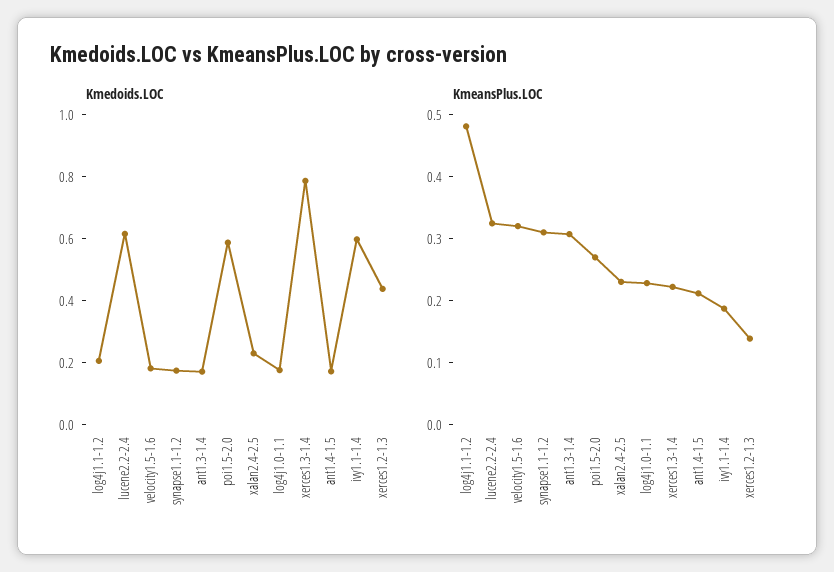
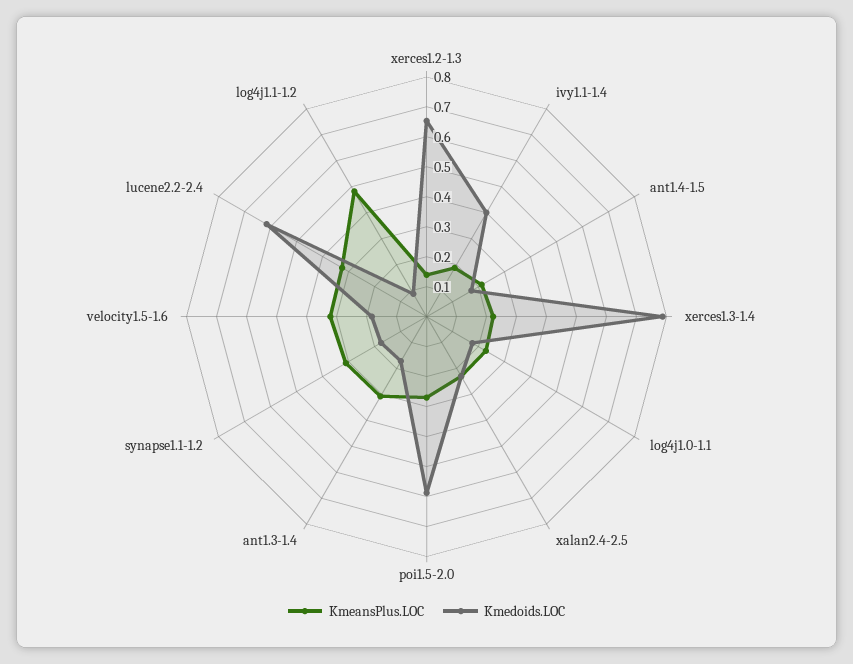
  {
    "Kmedoids.LOC": {
-     "log4j1.1-1.2": 0.2,
+     "log4j1.1-1.2": 0.1,
      "lucene2.2-2.4": 0.6,
      "velocity1.5-1.6": 0.2,
      "synapse1.1-1.2": 0.2,
      "ant1.3-1.4": 0.15,
      "poi1.5-2.0": 0.6,
      "xalan2.4-2.5": 0.25,
      "log4j1.0-1.1": 0.2,
      "xerces1.3-1.4": 0.8,
      "ant1.4-1.5": 0.15,
-     "ivy1.1-1.4": 0.6,
+     "ivy1.1-1.4": 0.4,
-     "xerces1.2-1.3": 0.45
+     "xerces1.2-1.3": 0.65
    },
    "KmeansPlus.LOC": {
      "log4j1.1-1.2": 0.48,
      "lucene2.2-2.4": 0.32,
      "velocity1.5-1.6": 0.32,
      "synapse1.1-1.2": 0.32,
      "ant1.3-1.4": 0.3,
      "poi1.5-2.0": 0.28,
      "xalan2.4-2.5": 0.24,
      "log4j1.0-1.1": 0.22,
      "xerces1.3-1.4": 0.22,
      "ant1.4-1.5": 0.22,
      "ivy1.1-1.4": 0.18,
      "xerces1.2-1.3": 0.14
    }
  }

